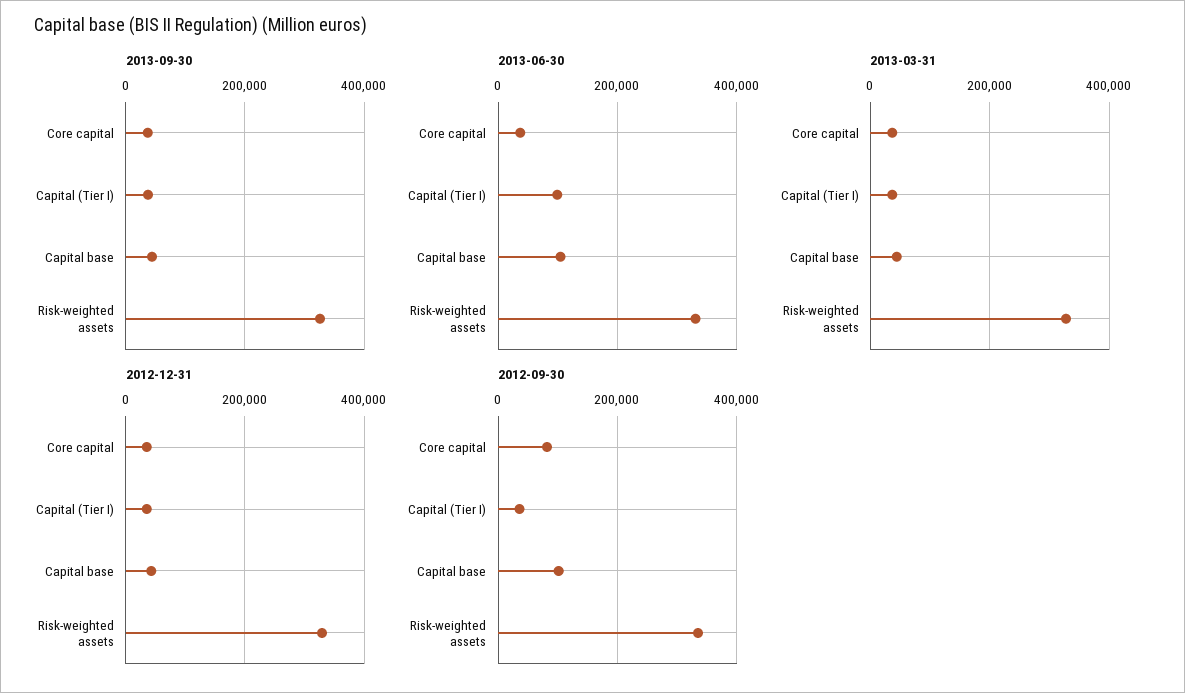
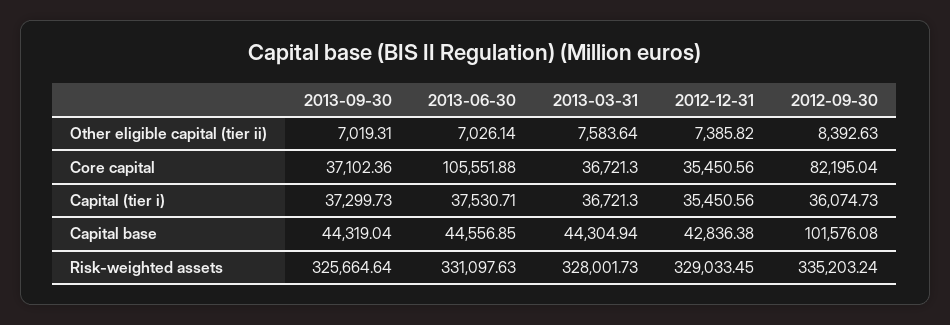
  {
    "2013-09-30": {
      "Core capital": 37102.36,
      "Capital (Tier I)": 37299.73,
      "Capital base": 44319.04,
-     "Risk-weighted assets": 325664.64
+     "Risk-weighted assets": 325664.64,
+     "Other eligible capital (tier ii)": 7019.31
    },
    "2013-06-30": {
-     "Core capital": 40000,
+     "Core capital": 105551.88,
-     "Capital (Tier I)": 100000,
+     "Capital (Tier I)": 37530.71,
-     "Capital base": 100000,
+     "Capital base": 44556.85,
-     "Risk-weighted assets": 331097.63
+     "Risk-weighted assets": 331097.63,
+     "Other eligible capital (tier ii)": 7026.14
    },
    "2013-03-31": {
      "Core capital": 36721.3,
      "Capital (Tier I)": 36721.3,
      "Capital base": 44304.94,
-     "Risk-weighted assets": 328001.73
+     "Risk-weighted assets": 328001.73,
+     "Other eligible capital (tier ii)": 7583.64
    },
    "2012-12-31": {
      "Core capital": 35450.56,
      "Capital (Tier I)": 35450.56,
      "Capital base": 42836.38,
-     "Risk-weighted assets": 329033.45
+     "Risk-weighted assets": 329033.45,
+     "Other eligible capital (tier ii)": 7385.82
    },
    "2012-09-30": {
      "Core capital": 82195.04,
      "Capital (Tier I)": 36074.73,
      "Capital base": 101576.08,
-     "Risk-weighted assets": 335203.24
+     "Risk-weighted assets": 335203.24,
+     "Other eligible capital (tier ii)": 8392.63
    }
  }

